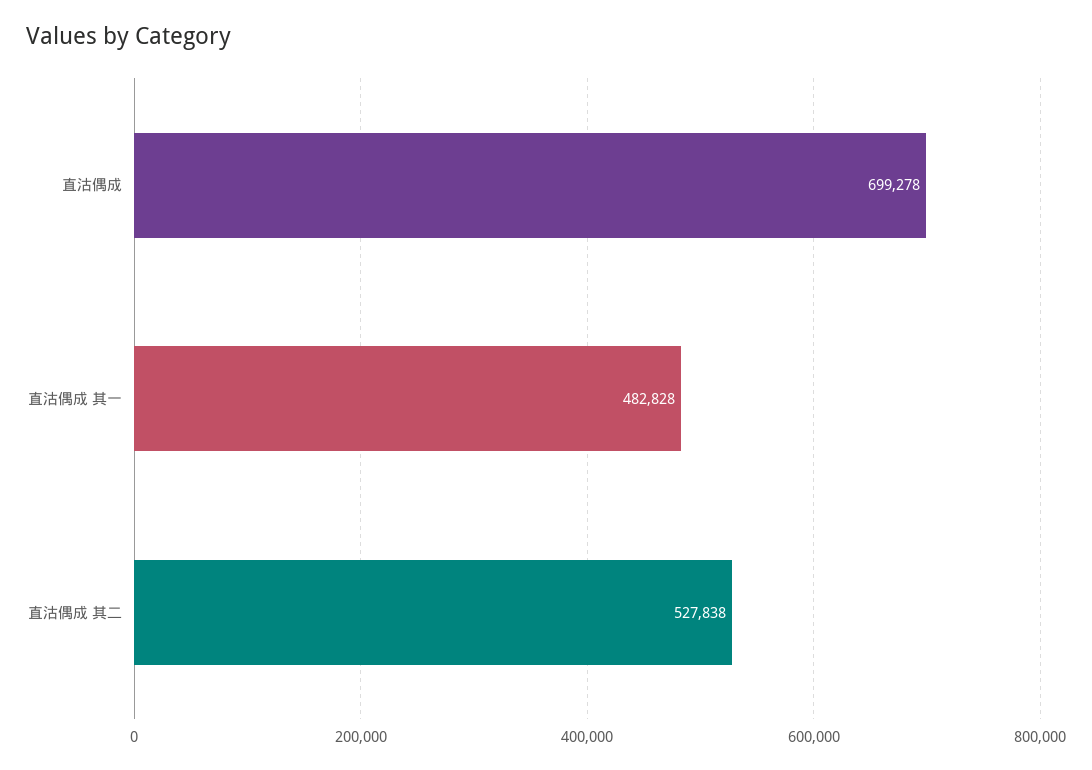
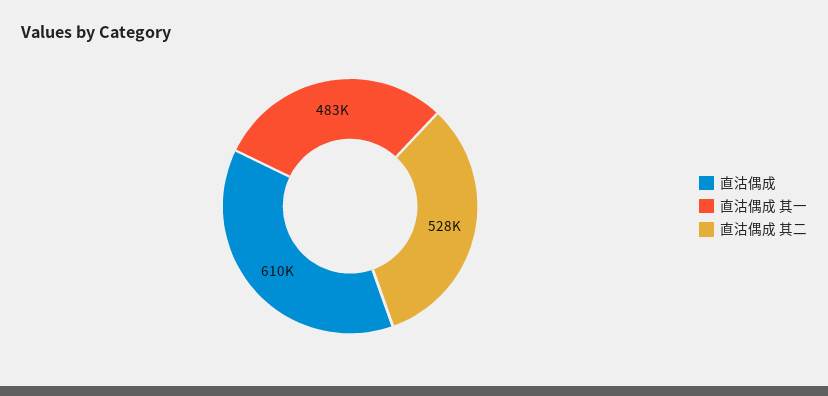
  {
-   "直沽偶成": 699278,
+   "直沽偶成": 610000,
    "直沽偶成 其一": 482828,
    "直沽偶成 其二": 527838
  }

